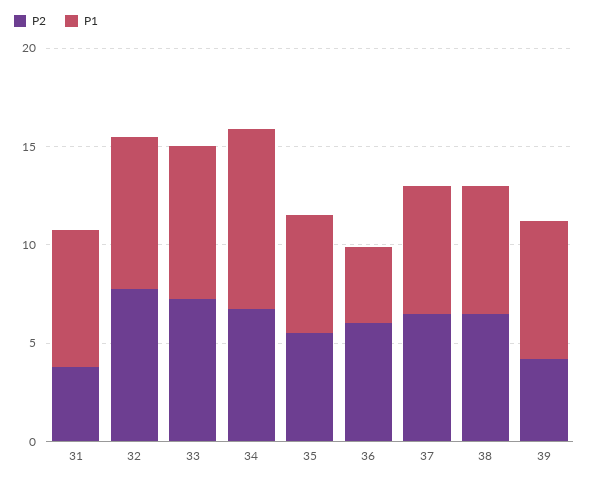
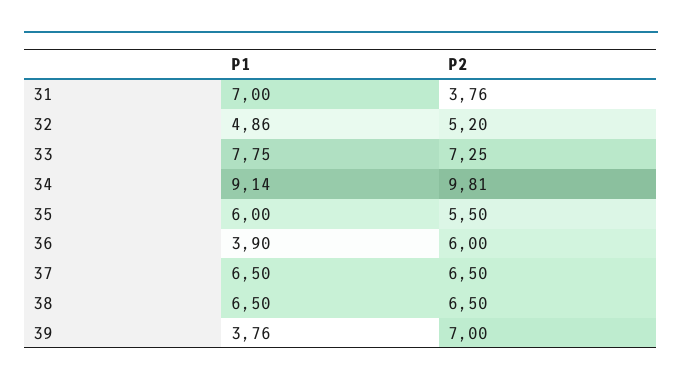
  {
    "P2": {
      "31": 3.76,
-     "32": 8,
+     "32": 5.2,
      "33": 7.25,
-     "34": 7,
+     "34": 9.81,
      "35": 5.5,
      "36": 6,
      "37": 6.5,
      "38": 6.5,
-     "39": 4
+     "39": 7
    },
    "P1": {
      "31": 7,
-     "32": 8,
+     "32": 4.86,
      "33": 7.75,
      "34": 9.14,
      "35": 6,
      "36": 3.9,
      "37": 6.5,
      "38": 6.5,
-     "39": 7
+     "39": 3.76
    }
  }

